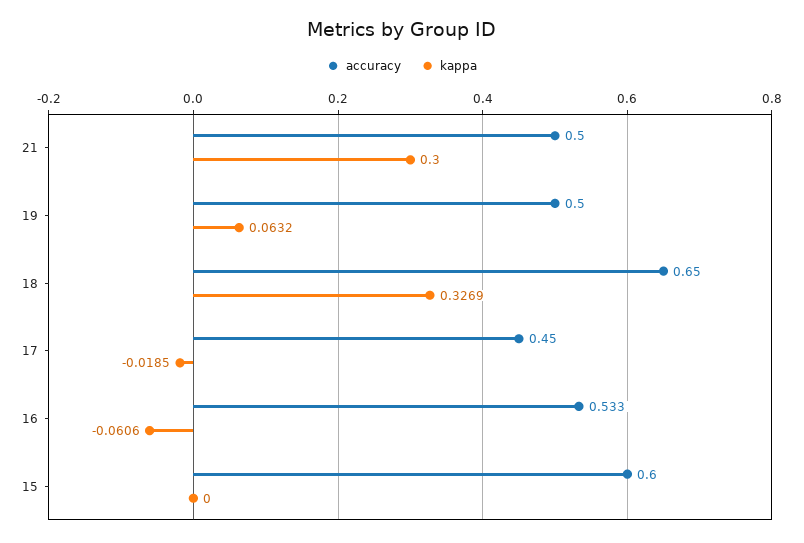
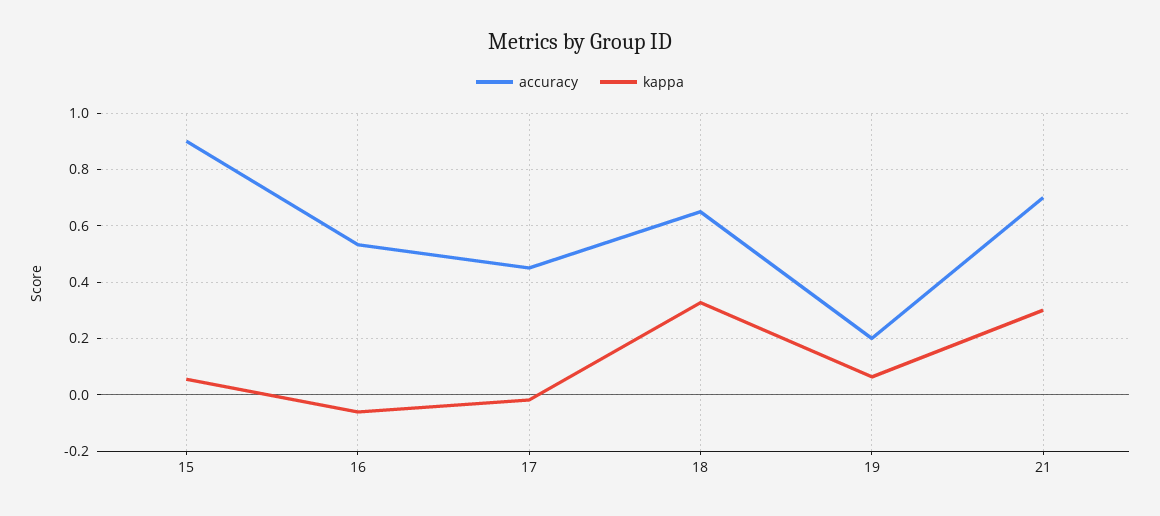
  {
    "accuracy": {
-     "21": 0.5,
+     "21": 0.7,
-     "19": 0.5,
+     "19": 0.2,
      "18": 0.65,
      "17": 0.45,
      "16": 0.533,
-     "15": 0.6
+     "15": 0.9
    },
    "kappa": {
      "21": 0.3,
      "19": 0.0632,
      "18": 0.3269,
      "17": -0.0185,
      "16": -0.0606,
-     "15": 0
+     "15": 0.05
    }
  }

